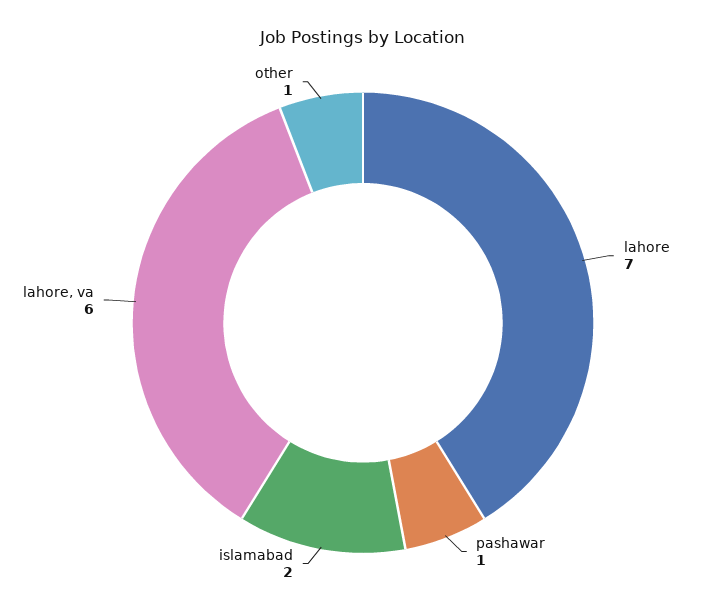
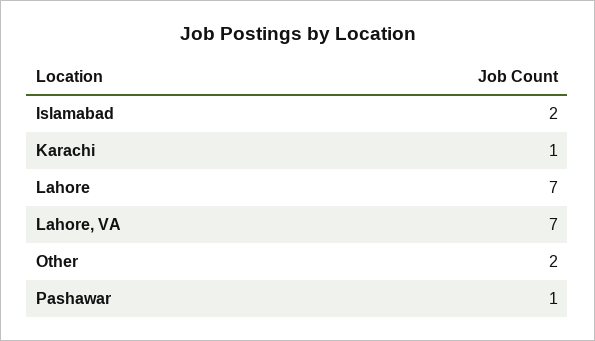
  {
    "lahore": 7,
    "pashawar": 1,
    "islamabad": 2,
-   "lahore, va": 6,
+   "lahore, va": 7,
-   "other": 1
+   "other": 2,
+   "Karachi": 1
  }

